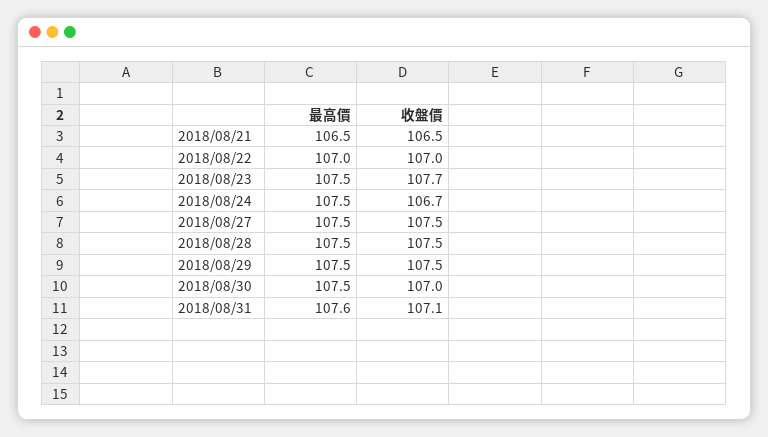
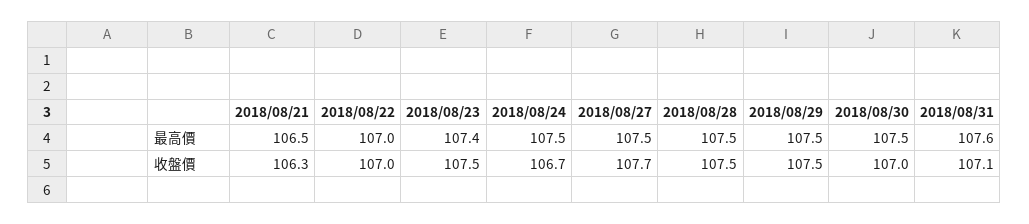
  {
    "最高價": {
      "2018/08/21": 106.5,
      "2018/08/22": 107,
-     "2018/08/23": 107.5,
+     "2018/08/23": 107.4,
      "2018/08/24": 107.5,
      "2018/08/27": 107.5,
      "2018/08/28": 107.5,
      "2018/08/29": 107.5,
      "2018/08/30": 107.5,
      "2018/08/31": 107.6
    },
    "收盤價": {
-     "2018/08/21": 106.5,
+     "2018/08/21": 106.3,
      "2018/08/22": 107,
-     "2018/08/23": 107.7,
+     "2018/08/23": 107.5,
      "2018/08/24": 106.7,
-     "2018/08/27": 107.5,
+     "2018/08/27": 107.7,
      "2018/08/28": 107.5,
      "2018/08/29": 107.5,
      "2018/08/30": 107,
      "2018/08/31": 107.1
    }
  }

